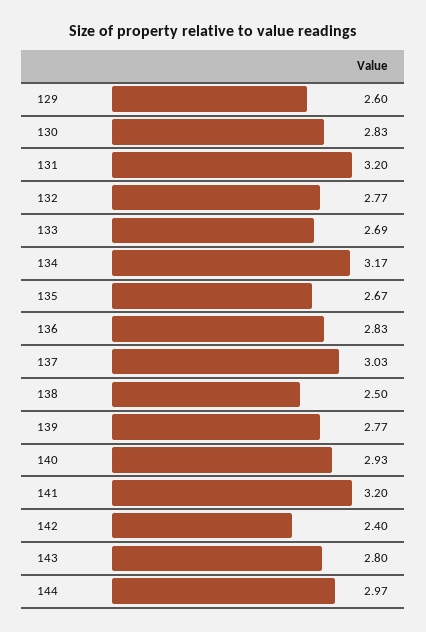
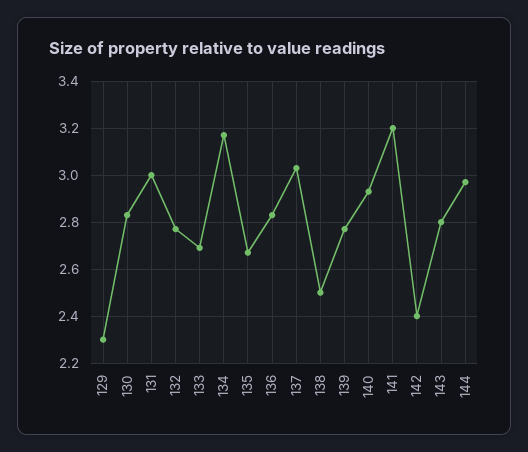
  {
-   "129": 2.6,
+   "129": 2.3,
    "130": 2.83,
-   "131": 3.2,
+   "131": 3,
    "132": 2.77,
    "133": 2.69,
    "134": 3.17,
    "135": 2.67,
    "136": 2.83,
    "137": 3.03,
    "138": 2.5,
    "139": 2.77,
    "140": 2.93,
    "141": 3.2,
    "142": 2.4,
    "143": 2.8,
    "144": 2.97
  }

